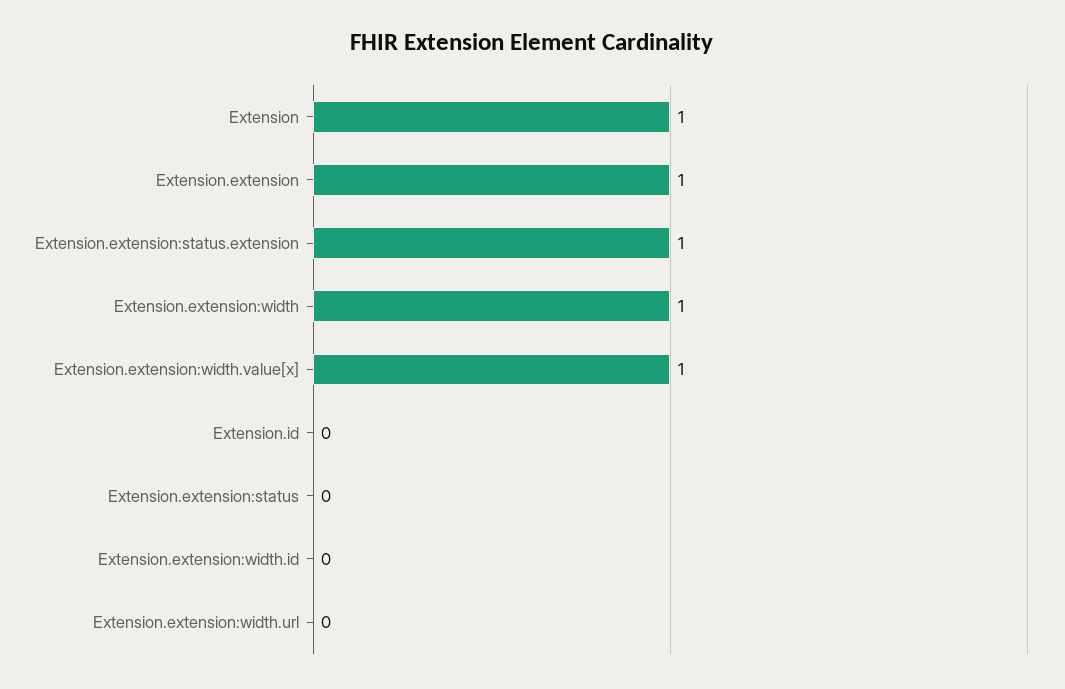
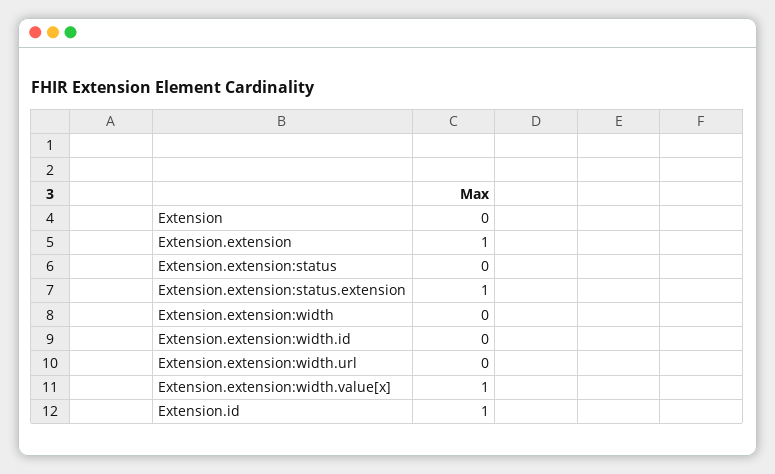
  {
-   "Extension": 1,
+   "Extension": 0,
    "Extension.extension": 1,
    "Extension.extension:status.extension": 1,
-   "Extension.extension:width": 1,
+   "Extension.extension:width": 0,
    "Extension.extension:width.value[x]": 1,
-   "Extension.id": 0,
+   "Extension.id": 1,
    "Extension.extension:status": 0,
    "Extension.extension:width.id": 0,
    "Extension.extension:width.url": 0
  }

